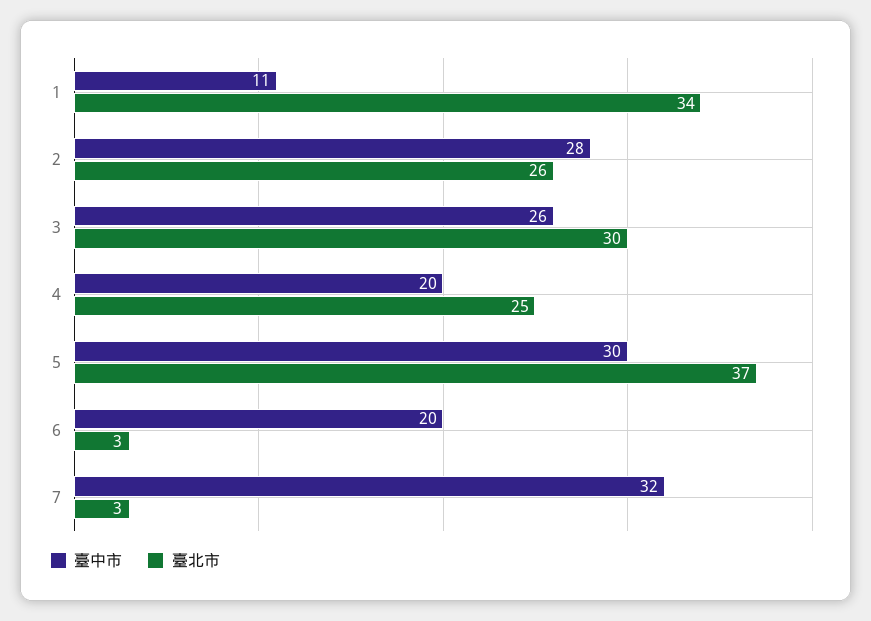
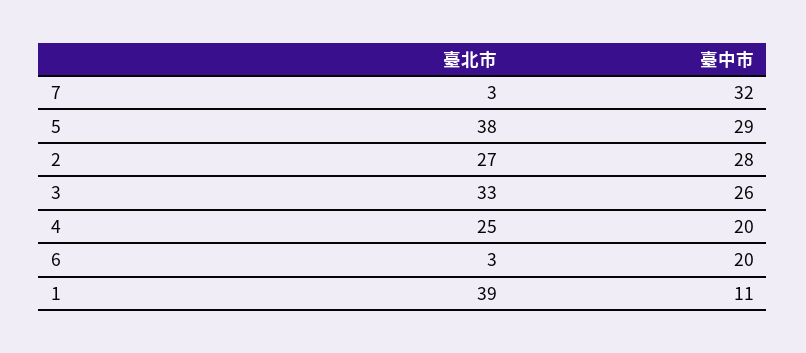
  {
    "臺中市": {
      "1": 11,
      "2": 28,
      "3": 26,
      "4": 20,
-     "5": 30,
+     "5": 29,
      "6": 20,
      "7": 32
    },
    "臺北市": {
-     "1": 34,
+     "1": 39,
-     "2": 26,
+     "2": 27,
-     "3": 30,
+     "3": 33,
      "4": 25,
-     "5": 37,
+     "5": 38,
      "6": 3,
      "7": 3
    }
  }

